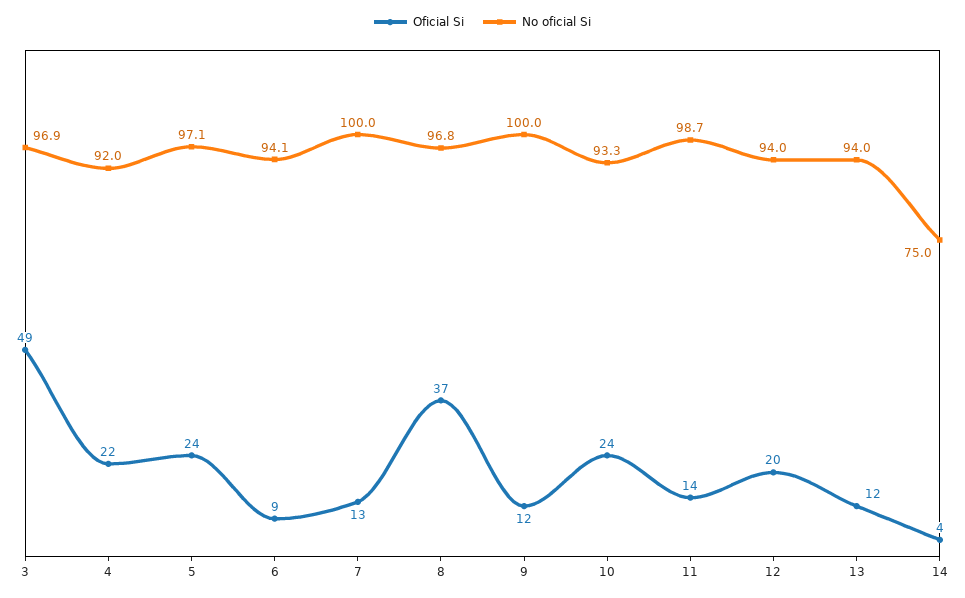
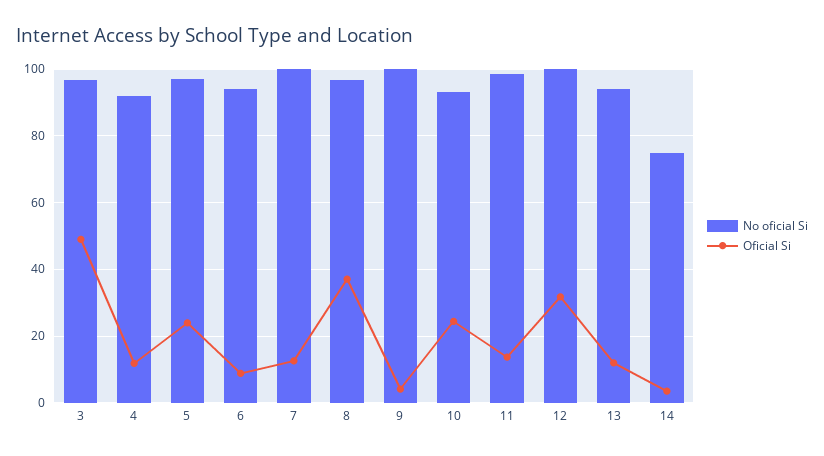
  {
    "Oficial Si": {
      "3": 49,
-     "4": 22,
+     "4": 12,
      "5": 24,
      "6": 9,
      "7": 13,
      "8": 37,
-     "9": 12,
+     "9": 4,
      "10": 24,
      "11": 14,
-     "12": 20,
+     "12": 32,
      "13": 12,
      "14": 4
    },
    "No oficial Si": {
      "3": 96.9,
      "4": 92,
      "5": 97.1,
      "6": 94.1,
      "7": 100,
      "8": 96.8,
      "9": 100,
      "10": 93.3,
      "11": 98.7,
-     "12": 94,
+     "12": 100,
      "13": 94,
      "14": 75
    }
  }

